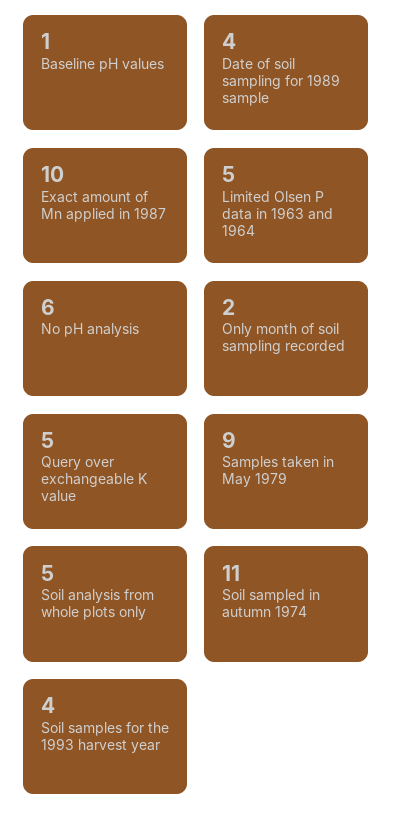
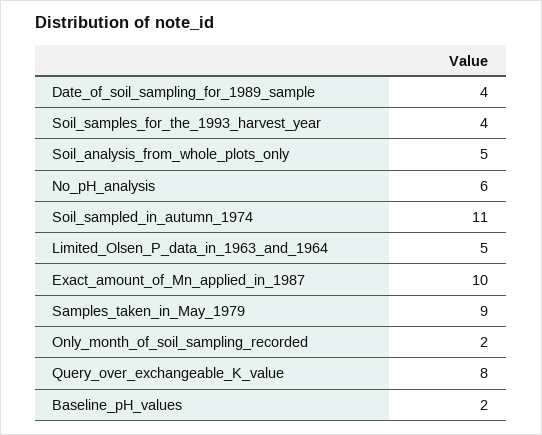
  {
-   "Baseline pH values": 1,
+   "Baseline pH values": 2,
    "Date of soil sampling for 1989 sample": 4,
    "Exact amount of Mn applied in 1987": 10,
    "Limited Olsen P data in 1963 and 1964": 5,
    "No pH analysis": 6,
    "Only month of soil sampling recorded": 2,
-   "Query over exchangeable K value": 5,
+   "Query over exchangeable K value": 8,
    "Samples taken in May 1979": 9,
    "Soil analysis from whole plots only": 5,
    "Soil sampled in autumn 1974": 11,
    "Soil samples for the 1993 harvest year": 4
  }

